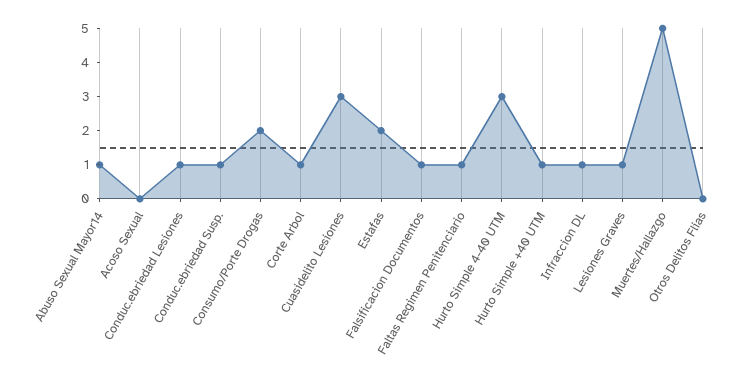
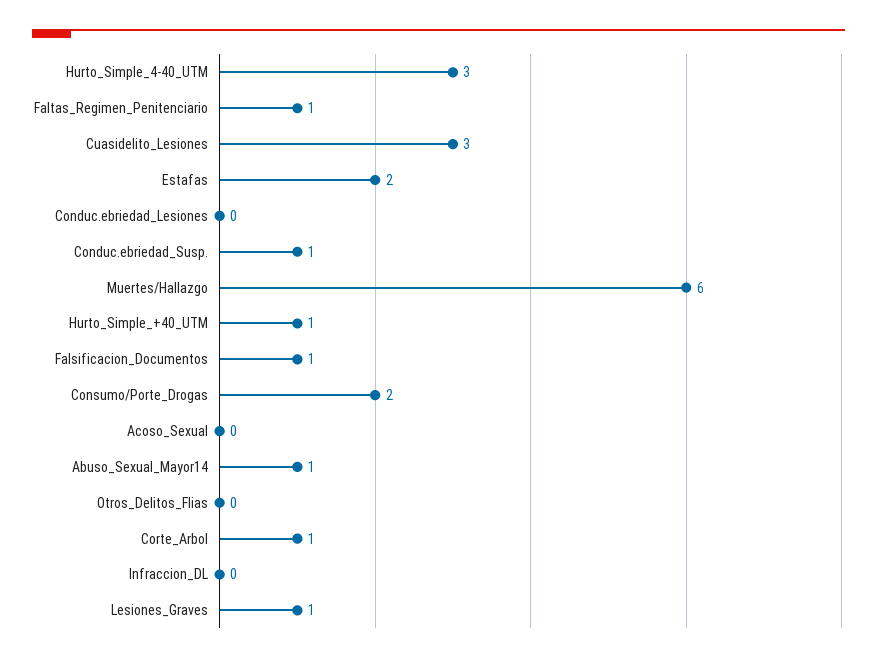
  {
    "Abuso Sexual Mayor14": 1,
    "Acoso Sexual": 0,
-   "Conduc.ebriedad Lesiones": 1,
+   "Conduc.ebriedad Lesiones": 0,
    "Conduc.ebriedad Susp.": 1,
    "Consumo/Porte Drogas": 2,
    "Corte Arbol": 1,
    "Cuasidelito Lesiones": 3,
    "Estafas": 2,
    "Falsificacion Documentos": 1,
    "Faltas Regimen Penitenciario": 1,
    "Hurto Simple 4-40 UTM": 3,
    "Hurto Simple +40 UTM": 1,
-   "Infraccion DL": 1,
+   "Infraccion DL": 0,
    "Lesiones Graves": 1,
-   "Muertes/Hallazgo": 5,
+   "Muertes/Hallazgo": 6,
    "Otros Delitos Flias": 0
  }

